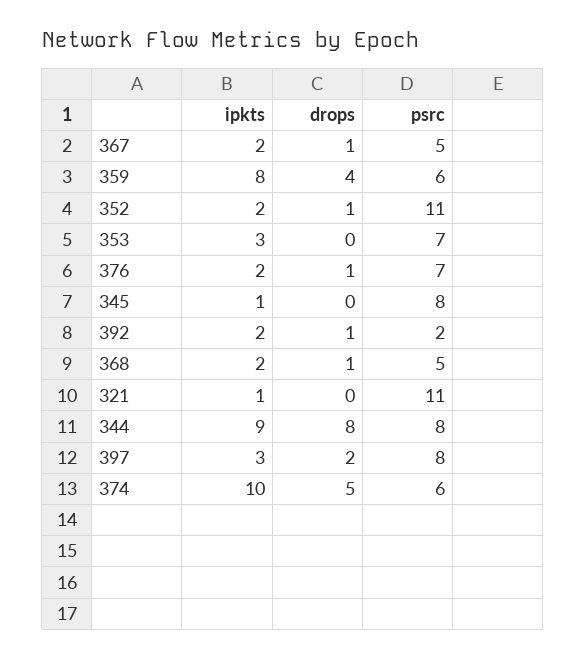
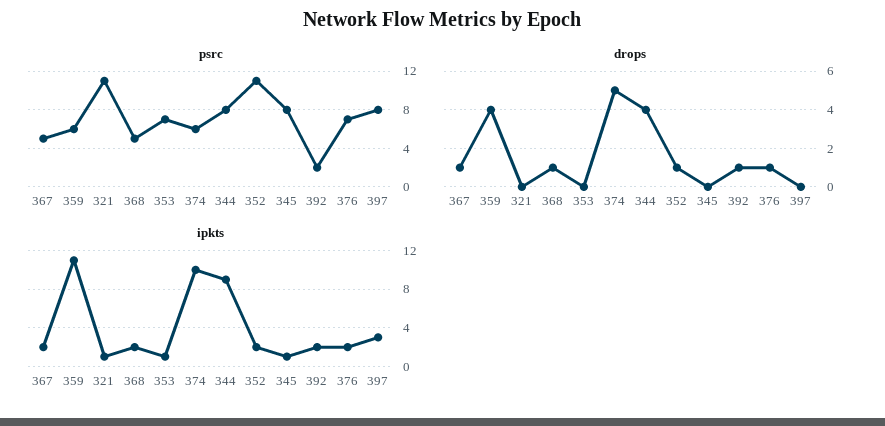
  {
    "ipkts": {
      "367": 2,
-     "359": 8,
+     "359": 11,
      "352": 2,
-     "353": 3,
+     "353": 1,
      "376": 2,
      "345": 1,
      "392": 2,
      "368": 2,
      "321": 1,
      "344": 9,
      "397": 3,
      "374": 10
    },
    "drops": {
      "367": 1,
      "359": 4,
      "352": 1,
      "353": 0,
      "376": 1,
      "345": 0,
      "392": 1,
      "368": 1,
      "321": 0,
-     "344": 8,
+     "344": 4,
-     "397": 2,
+     "397": 0,
      "374": 5
    },
    "psrc": {
      "367": 5,
      "359": 6,
      "352": 11,
      "353": 7,
      "376": 7,
      "345": 8,
      "392": 2,
      "368": 5,
      "321": 11,
      "344": 8,
      "397": 8,
      "374": 6
    }
  }

